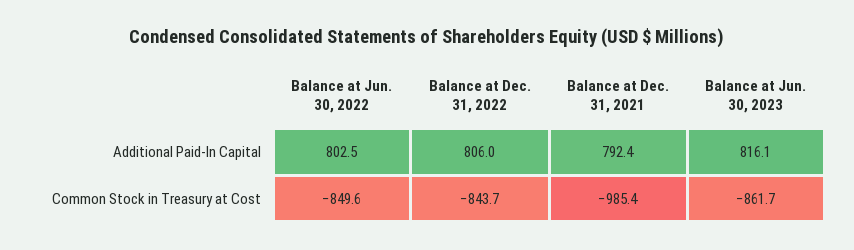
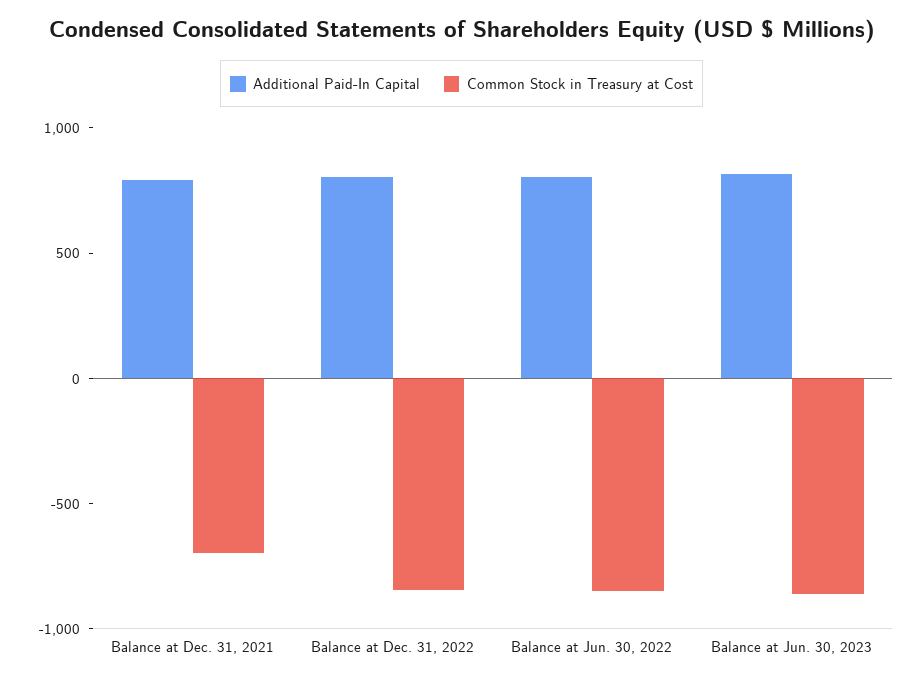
  {
    "Additional Paid-In Capital": {
      "Balance at Jun. 30, 2022": 802.5,
      "Balance at Dec. 31, 2022": 806,
      "Balance at Dec. 31, 2021": 792.4,
      "Balance at Jun. 30, 2023": 816.1
    },
    "Common Stock in Treasury at Cost": {
      "Balance at Jun. 30, 2022": -849.6,
      "Balance at Dec. 31, 2022": -843.7,
-     "Balance at Dec. 31, 2021": -985.4,
+     "Balance at Dec. 31, 2021": -700,
      "Balance at Jun. 30, 2023": -861.7
    }
  }

